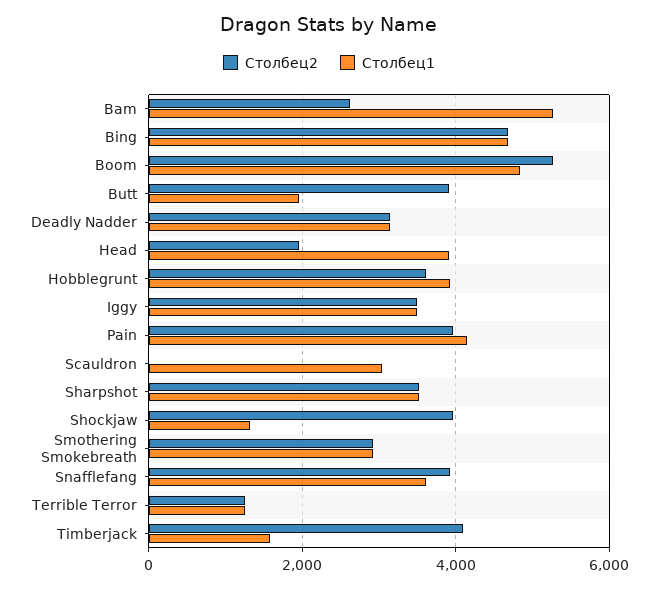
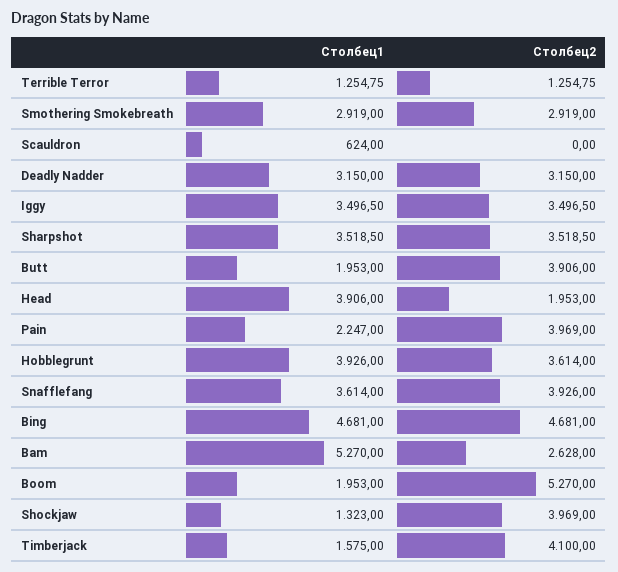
  {
    "Столбец2": {
      "Bam": 2628,
      "Bing": 4681,
      "Boom": 5270,
      "Butt": 3906,
      "Deadly Nadder": 3150,
      "Head": 1953,
      "Hobblegrunt": 3614,
      "Iggy": 3496.5,
      "Pain": 3969,
      "Scauldron": 0,
      "Sharpshot": 3518.5,
      "Shockjaw": 3969,
      "Smothering Smokebreath": 2919,
      "Snafflefang": 3926,
      "Terrible Terror": 1254.75,
      "Timberjack": 4100
    },
    "Столбец1": {
      "Bam": 5270,
      "Bing": 4681,
-     "Boom": 4800,
+     "Boom": 1953,
      "Butt": 1953,
      "Deadly Nadder": 3150,
      "Head": 3906,
      "Hobblegrunt": 3926,
      "Iggy": 3496.5,
-     "Pain": 4200,
+     "Pain": 2247,
-     "Scauldron": 3000,
+     "Scauldron": 624,
      "Sharpshot": 3518.5,
      "Shockjaw": 1323,
      "Smothering Smokebreath": 2919,
      "Snafflefang": 3614,
      "Terrible Terror": 1254.75,
      "Timberjack": 1575
    }
  }

